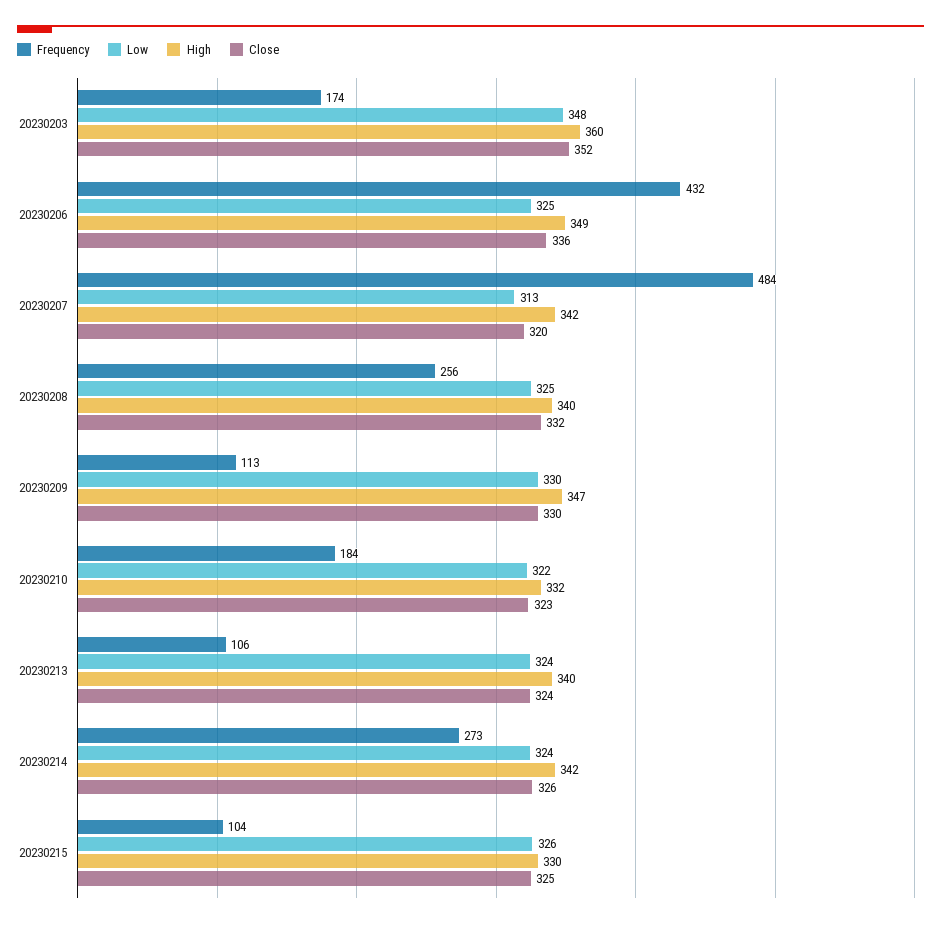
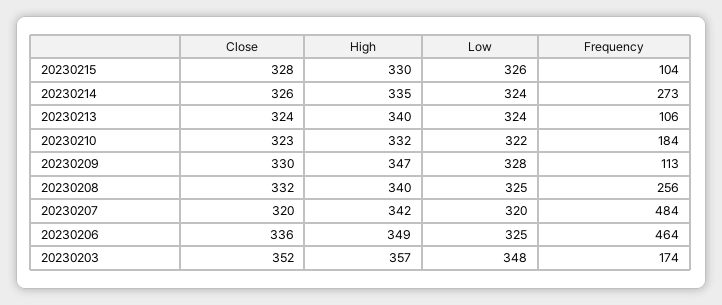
  {
    "Frequency": {
      "20230203": 174,
-     "20230206": 432,
+     "20230206": 464,
      "20230207": 484,
      "20230208": 256,
      "20230209": 113,
      "20230210": 184,
      "20230213": 106,
      "20230214": 273,
      "20230215": 104
    },
    "Low": {
      "20230203": 348,
      "20230206": 325,
-     "20230207": 313,
+     "20230207": 320,
      "20230208": 325,
-     "20230209": 330,
+     "20230209": 328,
      "20230210": 322,
      "20230213": 324,
      "20230214": 324,
      "20230215": 326
    },
    "High": {
-     "20230203": 360,
+     "20230203": 357,
      "20230206": 349,
      "20230207": 342,
      "20230208": 340,
      "20230209": 347,
      "20230210": 332,
      "20230213": 340,
-     "20230214": 342,
+     "20230214": 335,
      "20230215": 330
    },
    "Close": {
      "20230203": 352,
      "20230206": 336,
      "20230207": 320,
      "20230208": 332,
      "20230209": 330,
      "20230210": 323,
      "20230213": 324,
      "20230214": 326,
-     "20230215": 325
+     "20230215": 328
    }
  }

